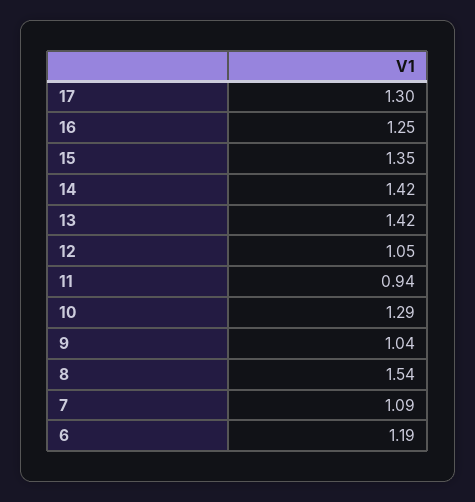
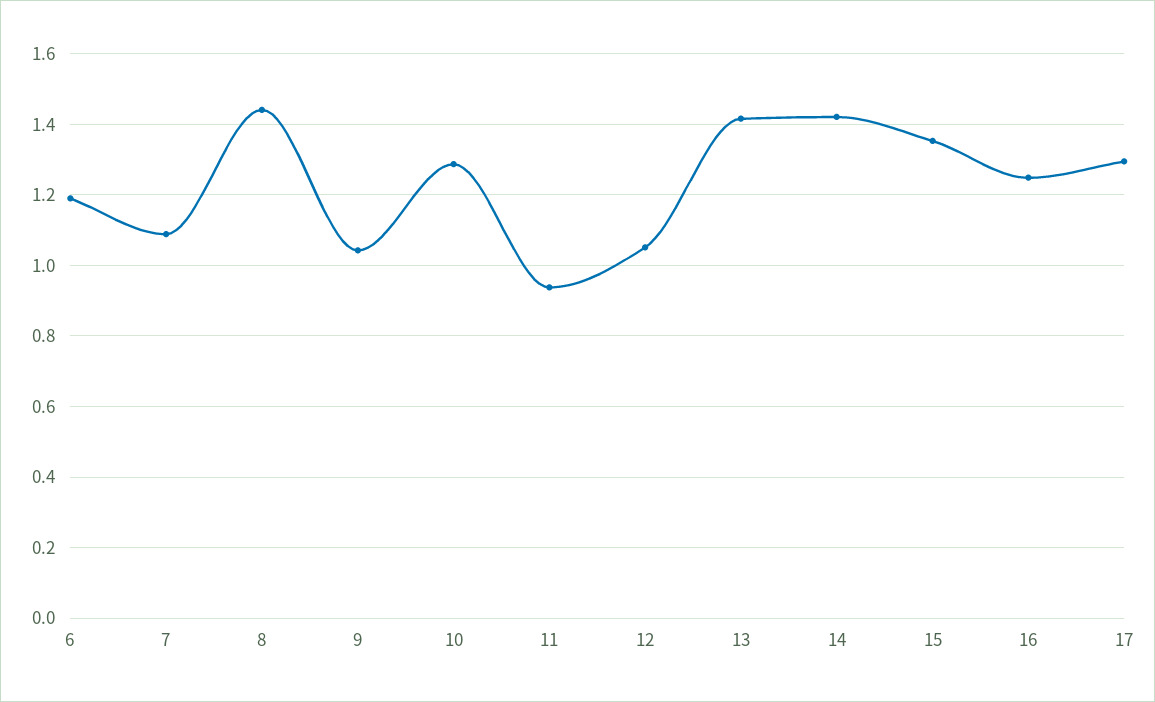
  {
    "17": 1.3,
    "16": 1.25,
    "15": 1.35,
    "14": 1.42,
    "13": 1.42,
    "12": 1.05,
    "11": 0.94,
    "10": 1.29,
    "9": 1.04,
-   "8": 1.54,
+   "8": 1.44,
    "7": 1.09,
    "6": 1.19
  }

